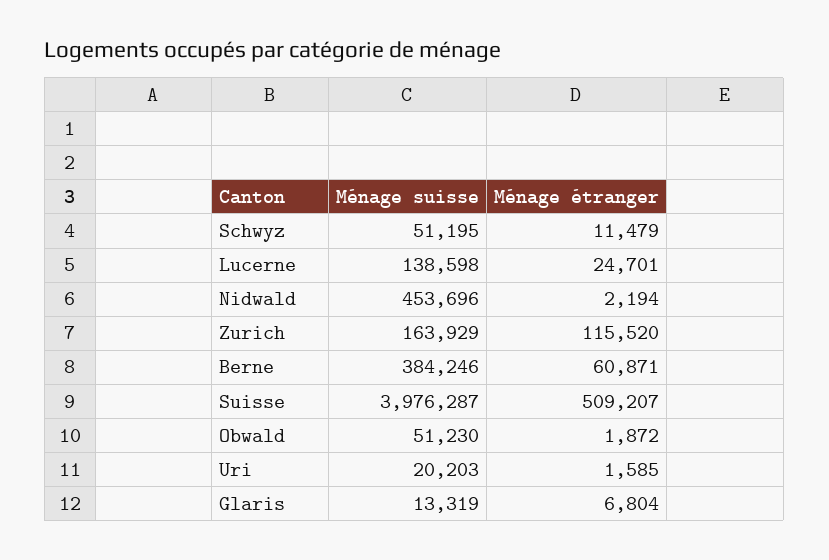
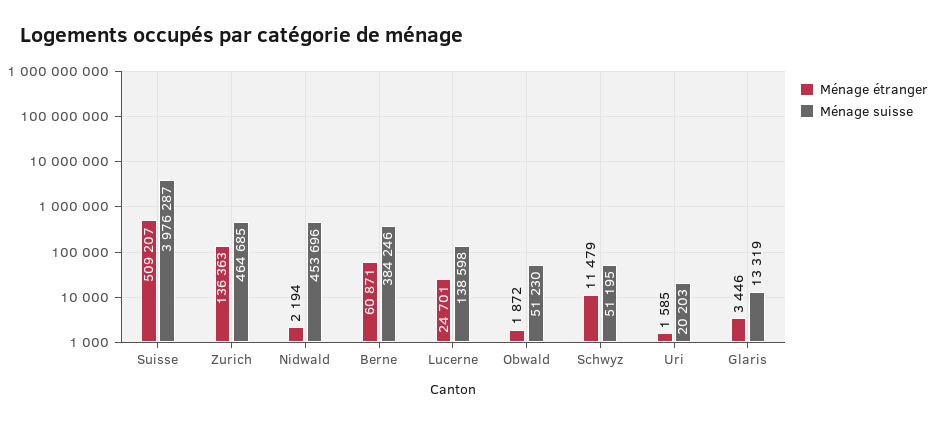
  {
    "Ménage suisse": {
      "Schwyz": 51195,
      "Lucerne": 138598,
      "Nidwald": 453696,
-     "Zurich": 163929,
+     "Zurich": 464685,
      "Berne": 384246,
      "Suisse": 3976287,
      "Obwald": 51230,
      "Uri": 20203,
      "Glaris": 13319
    },
    "Ménage étranger": {
      "Schwyz": 11479,
      "Lucerne": 24701,
      "Nidwald": 2194,
-     "Zurich": 115520,
+     "Zurich": 136363,
      "Berne": 60871,
      "Suisse": 509207,
      "Obwald": 1872,
      "Uri": 1585,
-     "Glaris": 6804
+     "Glaris": 3446
    }
  }

